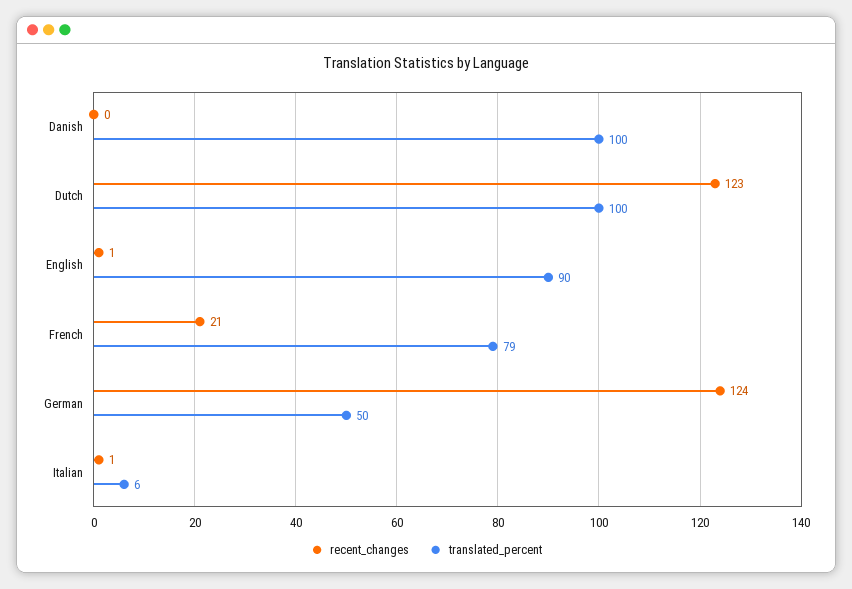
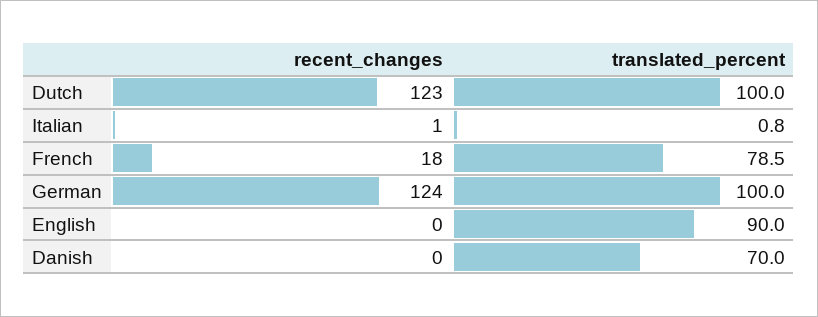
  {
    "recent_changes": {
      "Danish": 0,
      "Dutch": 123,
-     "English": 1,
+     "English": 0,
-     "French": 21,
+     "French": 18,
      "German": 124,
      "Italian": 1
    },
    "translated_percent": {
-     "Danish": 100,
+     "Danish": 70,
      "Dutch": 100,
      "English": 90,
      "French": 78.5,
-     "German": 50,
+     "German": 100,
-     "Italian": 6
+     "Italian": 0.8
    }
  }

